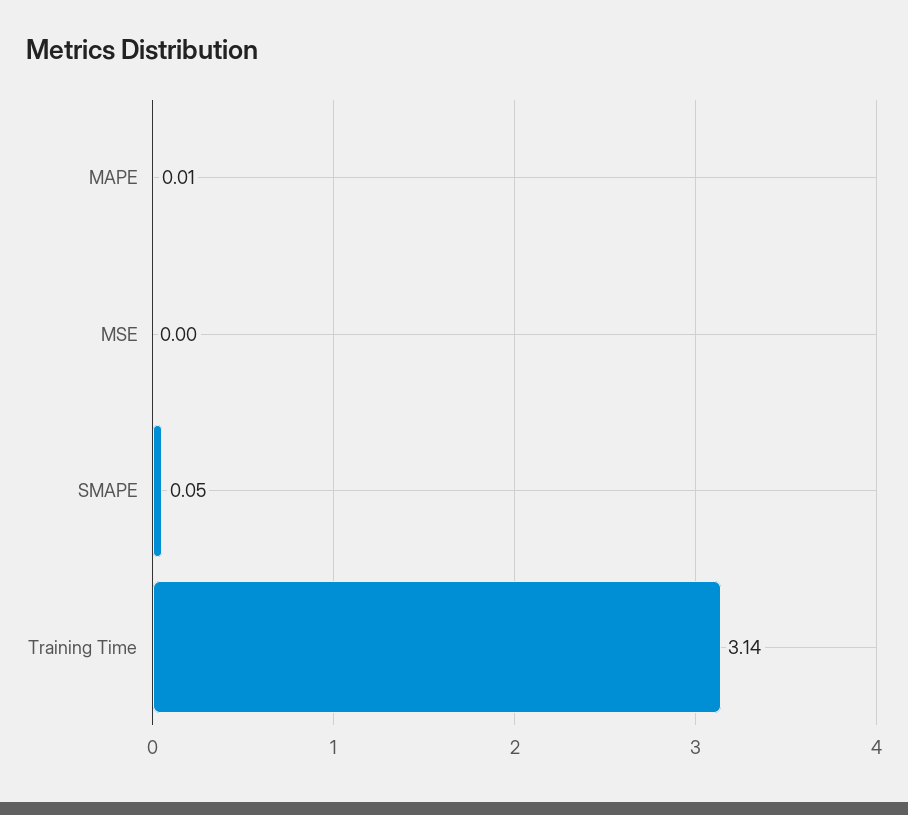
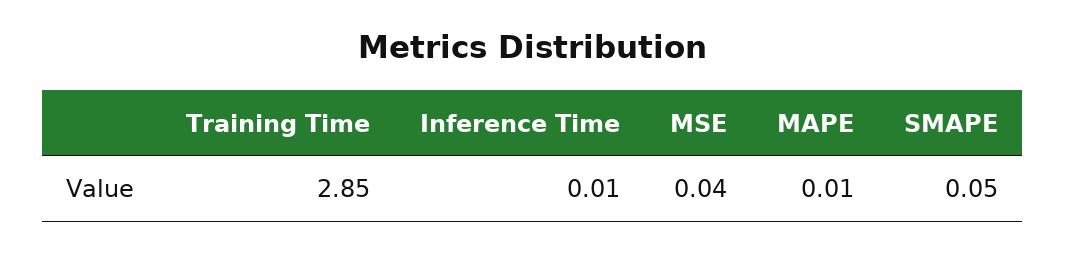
  {
    "MAPE": 0.01,
-   "MSE": 0,
+   "MSE": 0.04,
    "SMAPE": 0.05,
-   "Training Time": 3.14
+   "Training Time": 2.85,
+   "Inference Time": 0.01
  }

